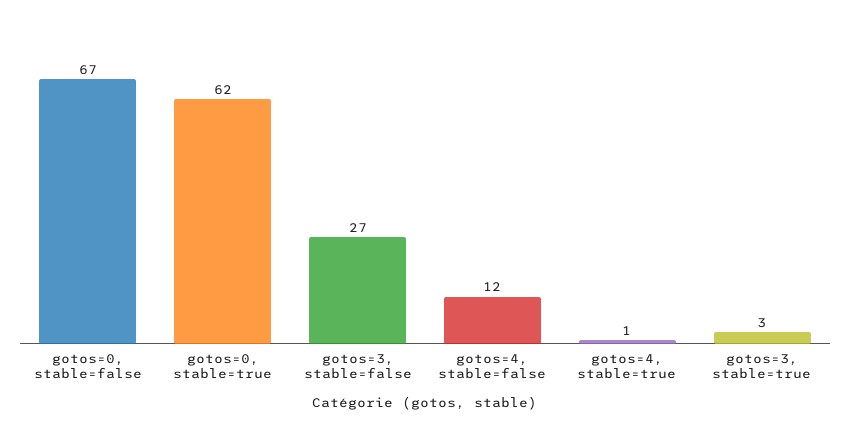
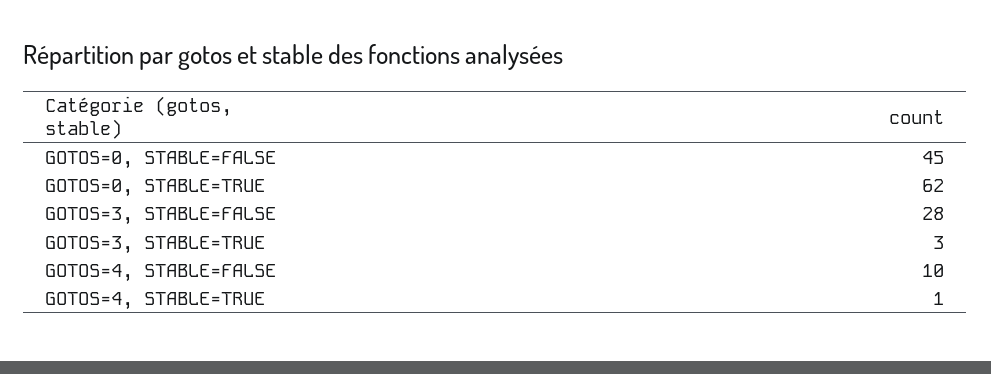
  {
-   "gotos=0, stable=false": 67,
+   "gotos=0, stable=false": 45,
    "gotos=0, stable=true": 62,
-   "gotos=3, stable=false": 27,
+   "gotos=3, stable=false": 28,
-   "gotos=4, stable=false": 12,
+   "gotos=4, stable=false": 10,
    "gotos=4, stable=true": 1,
    "gotos=3, stable=true": 3
  }

